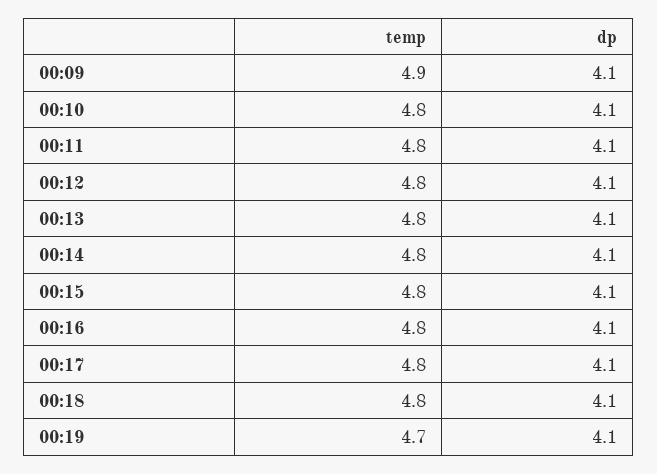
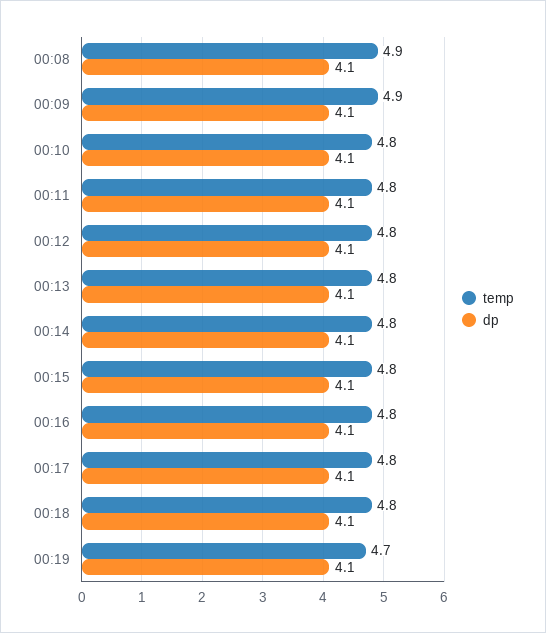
  {
    "temp": {
      "00:09": 4.9,
      "00:10": 4.8,
      "00:11": 4.8,
      "00:12": 4.8,
      "00:13": 4.8,
      "00:14": 4.8,
      "00:15": 4.8,
      "00:16": 4.8,
      "00:17": 4.8,
      "00:18": 4.8,
-     "00:19": 4.7
+     "00:19": 4.7,
+     "00:08": 4.9
    },
    "dp": {
      "00:09": 4.1,
      "00:10": 4.1,
      "00:11": 4.1,
      "00:12": 4.1,
      "00:13": 4.1,
      "00:14": 4.1,
      "00:15": 4.1,
      "00:16": 4.1,
      "00:17": 4.1,
      "00:18": 4.1,
-     "00:19": 4.1
+     "00:19": 4.1,
+     "00:08": 4.1
    }
  }

